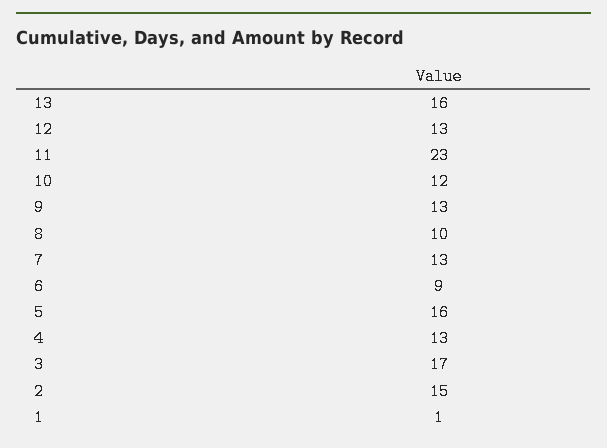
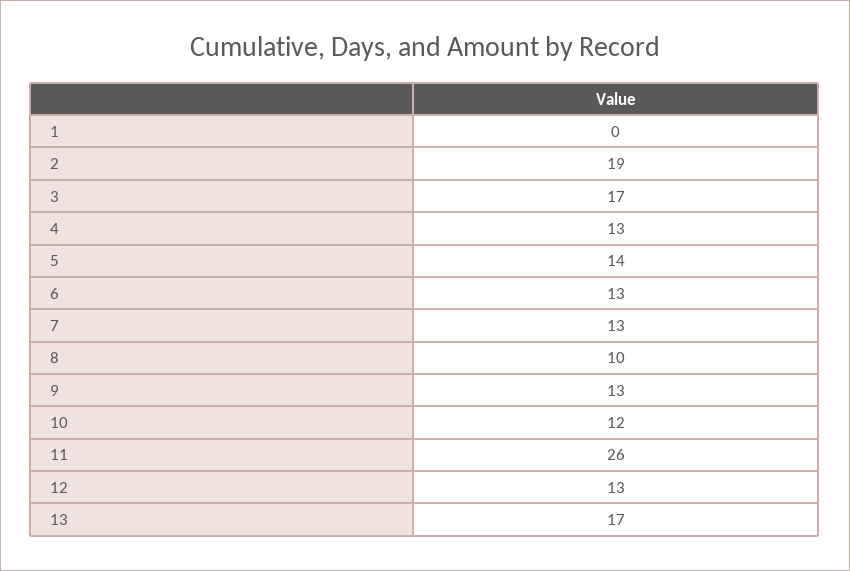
  {
-   "13": 16,
+   "13": 17,
    "12": 13,
-   "11": 23,
+   "11": 26,
    "10": 12,
    "9": 13,
    "8": 10,
    "7": 13,
-   "6": 9,
+   "6": 13,
-   "5": 16,
+   "5": 14,
    "4": 13,
    "3": 17,
-   "2": 15,
+   "2": 19,
-   "1": 1
+   "1": 0
  }

